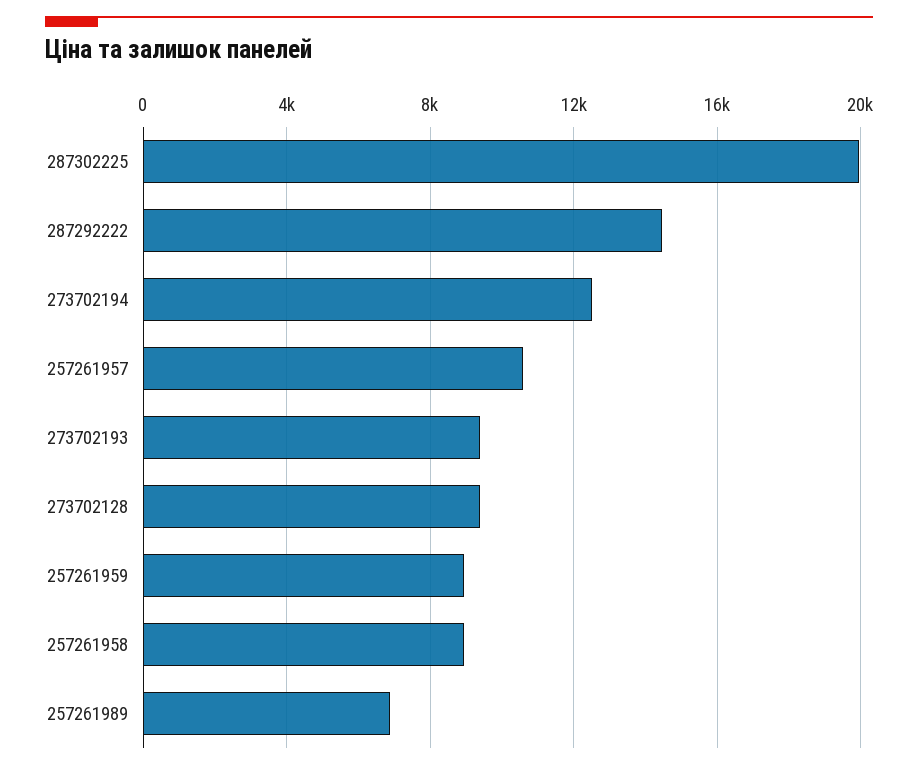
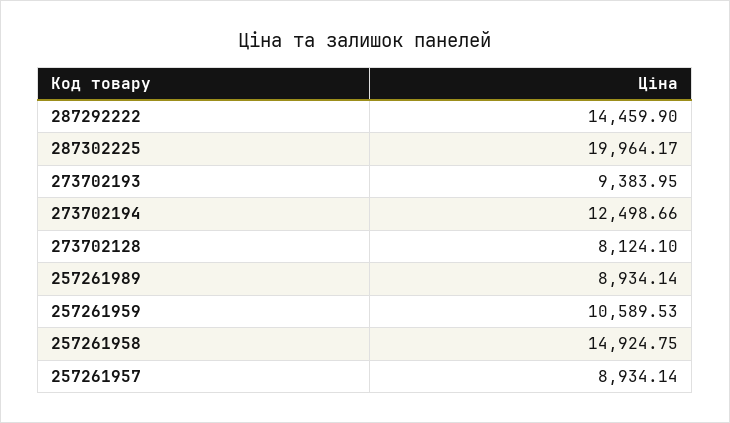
  {
    "287302225": 19964.17,
    "287292222": 14459.9,
    "273702194": 12498.66,
-   "257261957": 10500,
+   "257261957": 8934.14,
    "273702193": 9383.95,
-   "273702128": 9500,
+   "273702128": 8124.1,
-   "257261959": 9000,
+   "257261959": 10589.53,
-   "257261958": 9000,
+   "257261958": 14924.75,
-   "257261989": 7000
+   "257261989": 8934.14
  }

